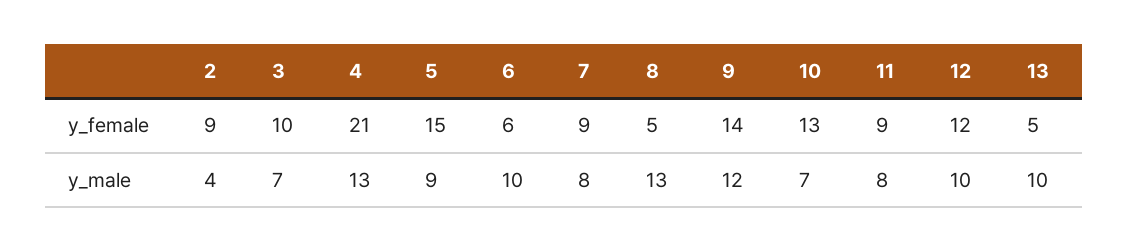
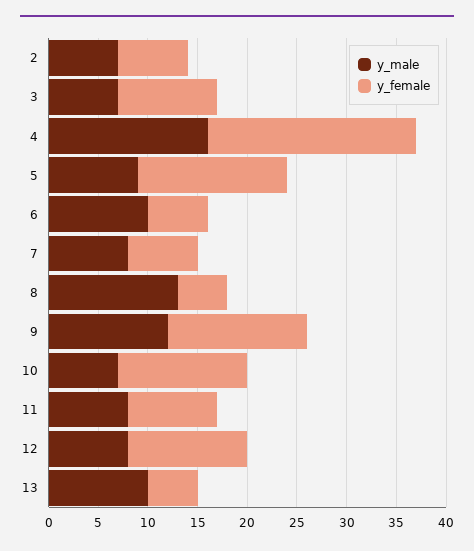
  {
    "y_female": {
-     "2": 9,
+     "2": 7,
      "3": 10,
      "4": 21,
      "5": 15,
      "6": 6,
-     "7": 9,
+     "7": 7,
      "8": 5,
      "9": 14,
      "10": 13,
      "11": 9,
      "12": 12,
      "13": 5
    },
    "y_male": {
-     "2": 4,
+     "2": 7,
      "3": 7,
-     "4": 13,
+     "4": 16,
      "5": 9,
      "6": 10,
      "7": 8,
      "8": 13,
      "9": 12,
      "10": 7,
      "11": 8,
-     "12": 10,
+     "12": 8,
      "13": 10
    }
  }

